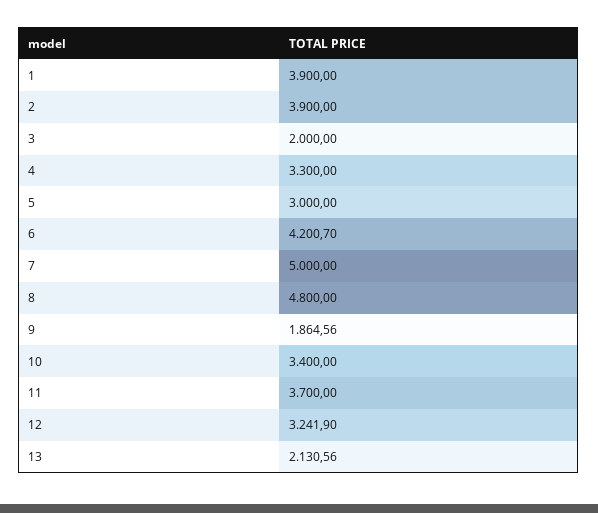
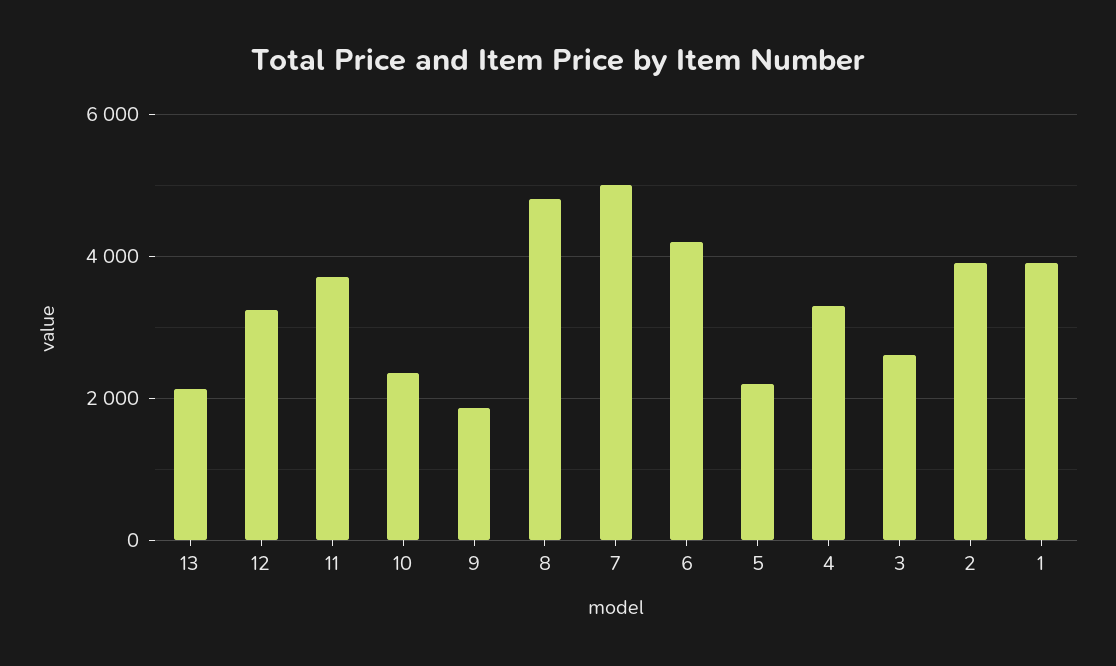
  {
    "1": 3900,
    "2": 3900,
-   "3": 2000,
+   "3": 2600,
    "4": 3300,
-   "5": 3000,
+   "5": 2200,
    "6": 4200.7,
    "7": 5000,
    "8": 4800,
    "9": 1864.56,
-   "10": 3400,
+   "10": 2400,
    "11": 3700,
    "12": 3241.9,
    "13": 2130.56
  }

